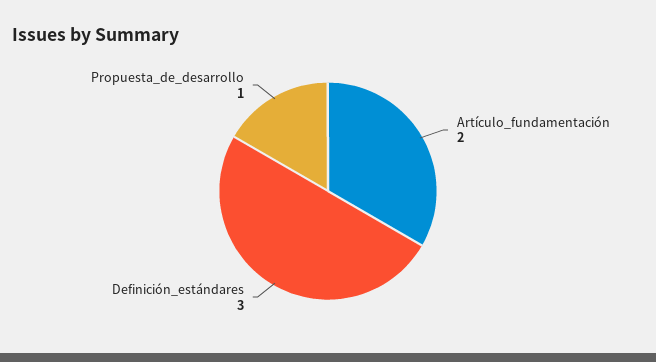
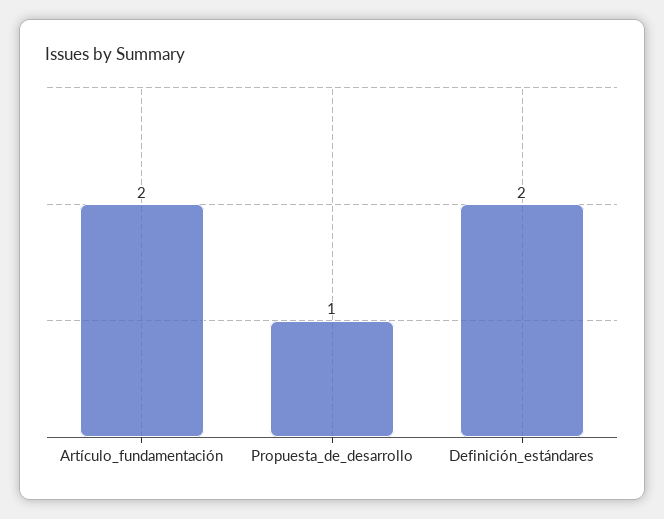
  {
    "Artículo_fundamentación": 2,
-   "Definición_estándares": 3,
+   "Definición_estándares": 2,
    "Propuesta_de_desarrollo": 1
  }

